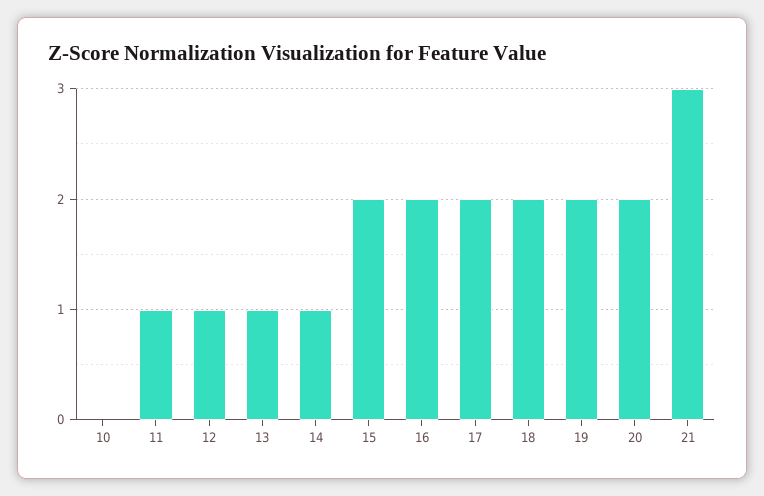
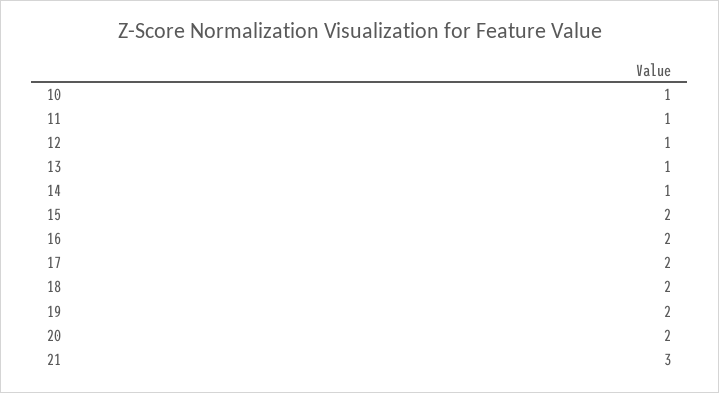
  {
-   "10": 0,
+   "10": 1,
    "11": 1,
    "12": 1,
    "13": 1,
    "14": 1,
    "15": 2,
    "16": 2,
    "17": 2,
    "18": 2,
    "19": 2,
    "20": 2,
    "21": 3
  }

